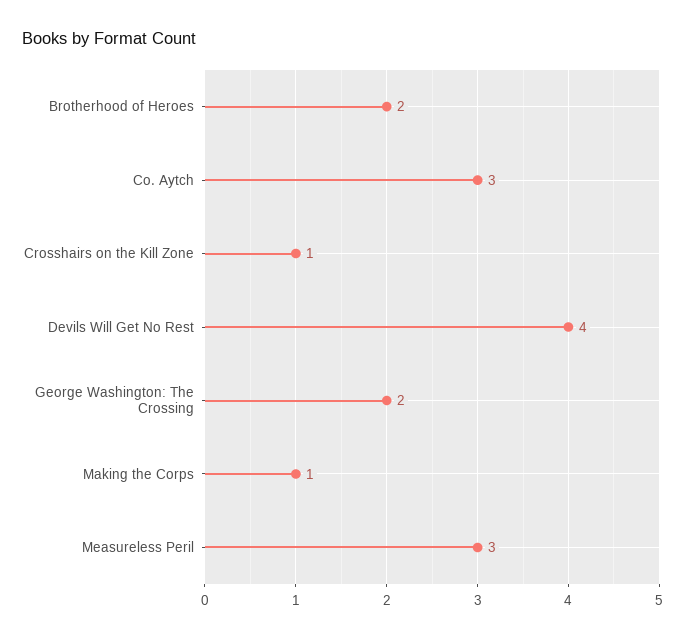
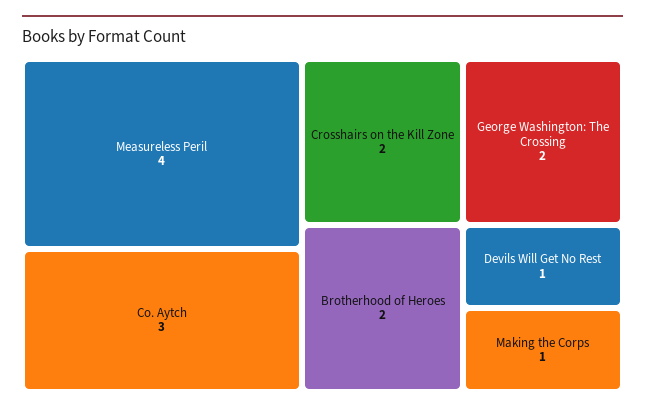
  {
    "Brotherhood of Heroes": 2,
    "Co. Aytch": 3,
-   "Crosshairs on the Kill Zone": 1,
+   "Crosshairs on the Kill Zone": 2,
-   "Devils Will Get No Rest": 4,
+   "Devils Will Get No Rest": 1,
    "George Washington: The Crossing": 2,
    "Making the Corps": 1,
-   "Measureless Peril": 3
+   "Measureless Peril": 4
  }

